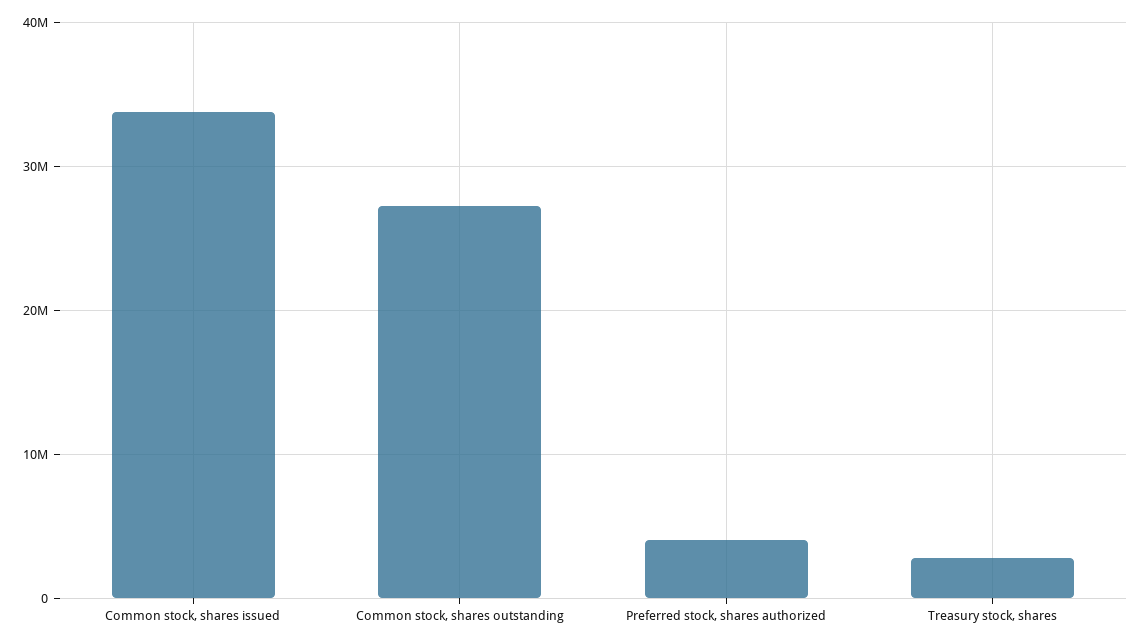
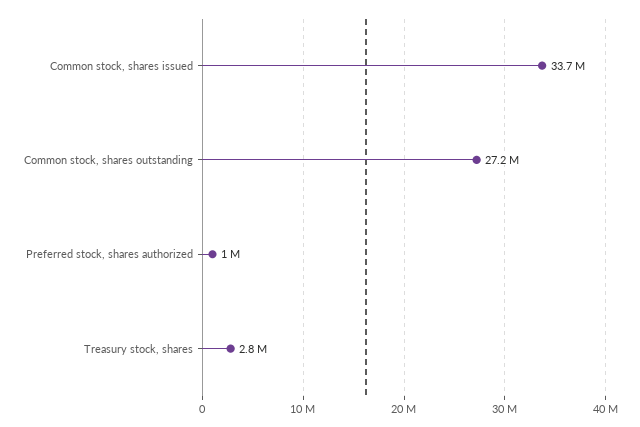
  {
    "Common stock, shares issued": 33700000,
    "Common stock, shares outstanding": 27200000,
-   "Preferred stock, shares authorized": 4000000,
+   "Preferred stock, shares authorized": 1000000,
    "Treasury stock, shares": 2800000
  }

